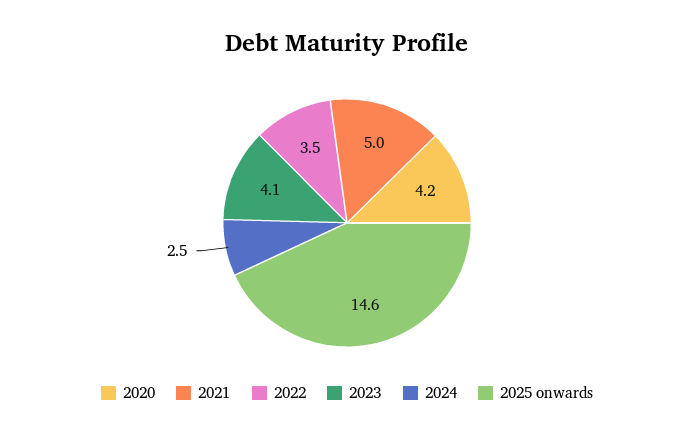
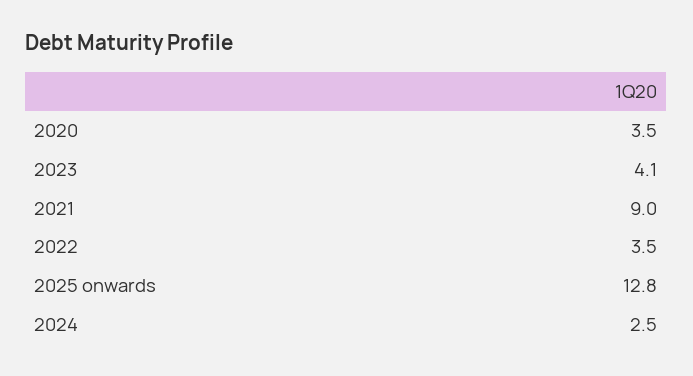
  {
-   "2020": 4.2,
+   "2020": 3.5,
-   "2021": 5,
+   "2021": 9,
    "2022": 3.5,
    "2023": 4.1,
    "2024": 2.5,
-   "2025 onwards": 14.6
+   "2025 onwards": 12.8
  }

